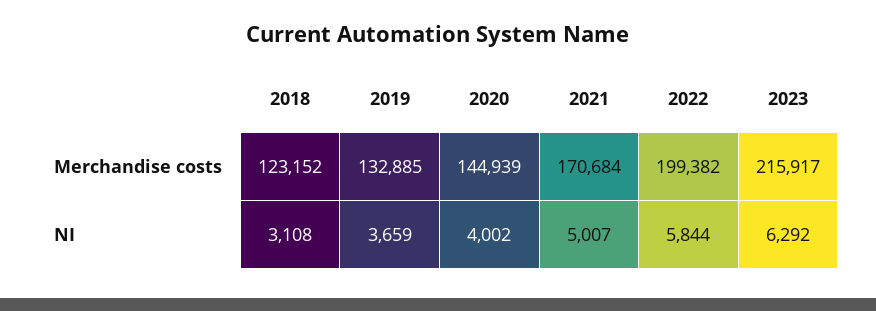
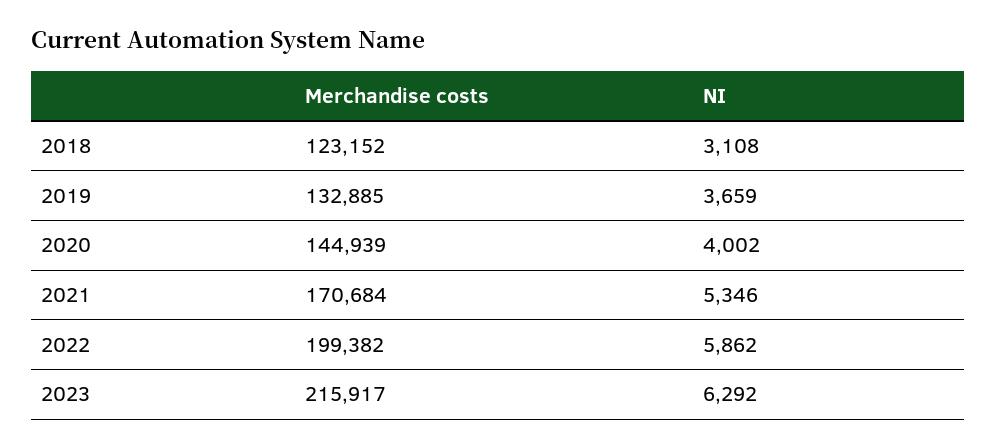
  {
    "2018": {
      "Merchandise costs": 123152,
      "NI": 3108
    },
    "2019": {
      "Merchandise costs": 132885,
      "NI": 3659
    },
    "2020": {
      "Merchandise costs": 144939,
      "NI": 4002
    },
    "2021": {
      "Merchandise costs": 170684,
-     "NI": 5007
+     "NI": 5346
    },
    "2022": {
      "Merchandise costs": 199382,
-     "NI": 5844
+     "NI": 5862
    },
    "2023": {
      "Merchandise costs": 215917,
      "NI": 6292
    }
  }

